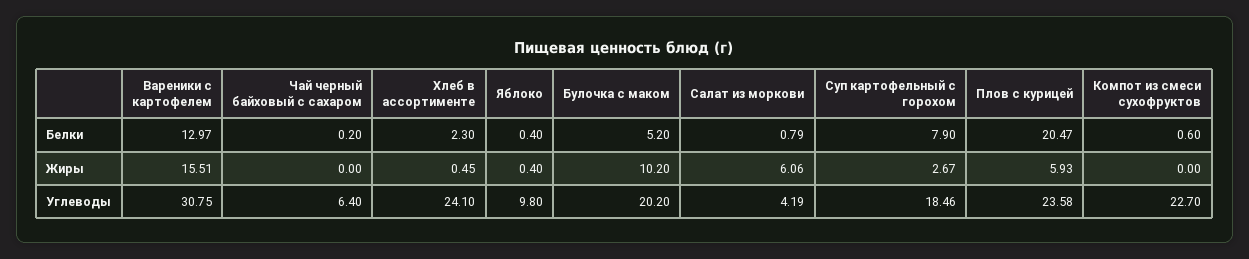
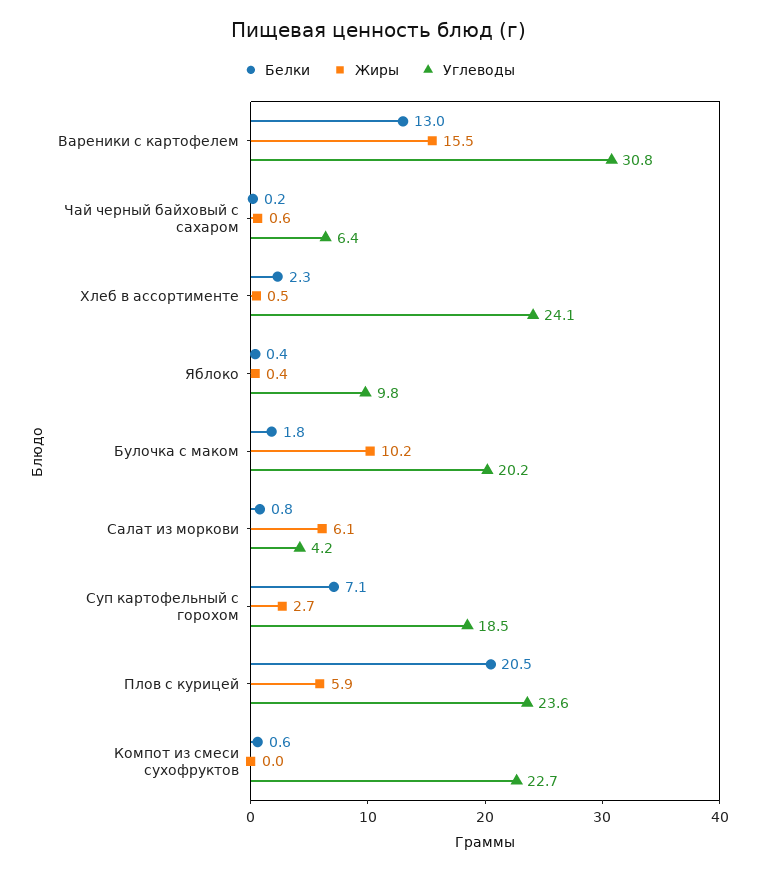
  {
    "Белки": {
      "Вареники с картофелем": 12.97,
      "Чай черный байховый с сахаром": 0.2,
      "Хлеб в ассортименте": 2.3,
      "Яблоко": 0.4,
-     "Булочка с маком": 5.2,
+     "Булочка с маком": 1.8,
      "Салат из моркови": 0.79,
-     "Суп картофельный с горохом": 7.9,
+     "Суп картофельный с горохом": 7.1,
      "Плов с курицей": 20.47,
      "Компот из смеси сухофруктов": 0.6
    },
    "Жиры": {
      "Вареники с картофелем": 15.51,
-     "Чай черный байховый с сахаром": 0,
+     "Чай черный байховый с сахаром": 0.6,
      "Хлеб в ассортименте": 0.45,
      "Яблоко": 0.4,
      "Булочка с маком": 10.2,
      "Салат из моркови": 6.06,
      "Суп картофельный с горохом": 2.67,
      "Плов с курицей": 5.93,
      "Компот из смеси сухофруктов": 0
    },
    "Углеводы": {
      "Вареники с картофелем": 30.75,
      "Чай черный байховый с сахаром": 6.4,
      "Хлеб в ассортименте": 24.1,
      "Яблоко": 9.8,
      "Булочка с маком": 20.2,
      "Салат из моркови": 4.19,
      "Суп картофельный с горохом": 18.46,
      "Плов с курицей": 23.58,
      "Компот из смеси сухофруктов": 22.7
    }
  }

